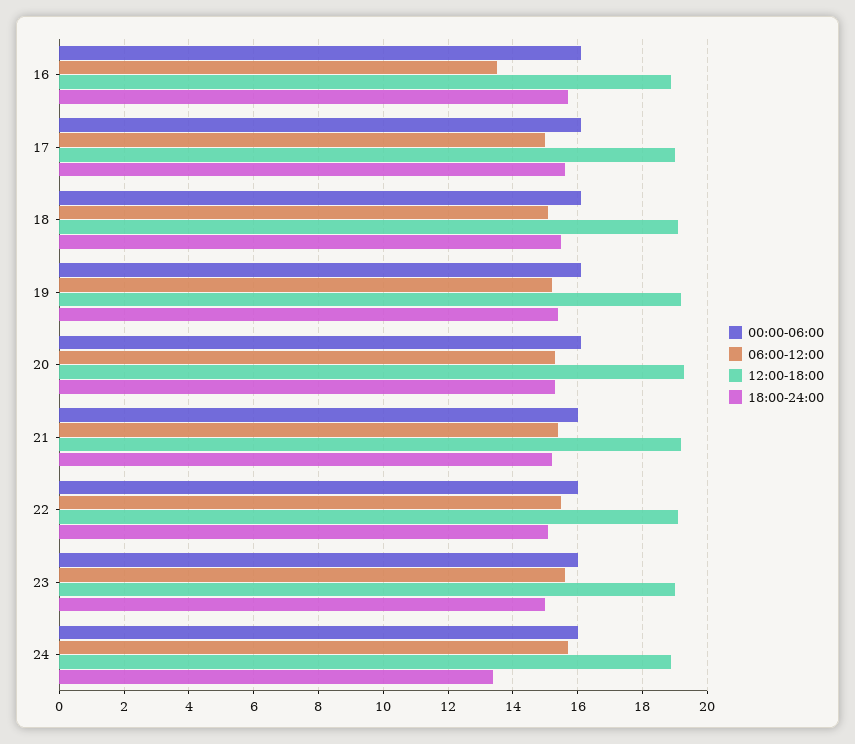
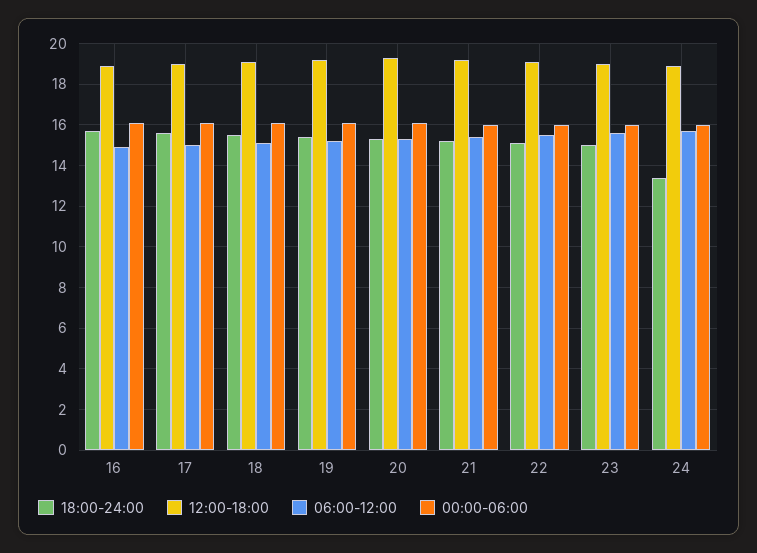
  {
    "00:00-06:00": {
      "16": 16,
      "17": 16,
      "18": 16,
      "19": 16,
      "20": 16,
      "21": 16,
      "22": 16,
      "23": 16,
      "24": 16
    },
    "06:00-12:00": {
-     "16": 13.5,
+     "16": 15,
      "17": 15,
      "18": 15,
      "19": 15,
      "20": 15.5,
      "21": 15.5,
      "22": 15.5,
      "23": 15.5,
      "24": 15.5
    },
    "12:00-18:00": {
      "16": 19,
      "17": 19,
      "18": 19,
      "19": 19,
      "20": 19.5,
      "21": 19,
      "22": 19,
      "23": 19,
      "24": 19
    },
    "18:00-24:00": {
      "16": 15.5,
      "17": 15.5,
      "18": 15.5,
      "19": 15.5,
      "20": 15.5,
      "21": 15,
      "22": 15,
      "23": 15,
      "24": 13.5
    }
  }

